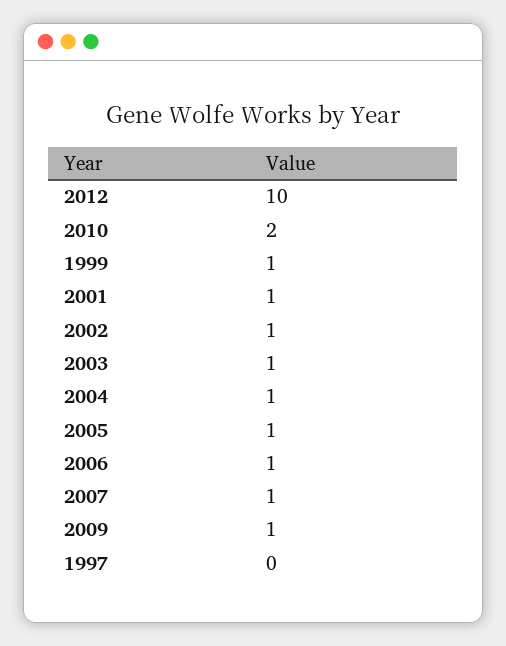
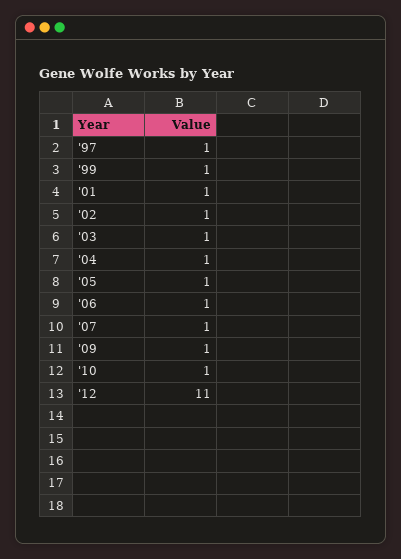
  {
-   "2012": 10,
+   "2012": 11,
-   "2010": 2,
+   "2010": 1,
    "1999": 1,
    "2001": 1,
    "2002": 1,
    "2003": 1,
    "2004": 1,
    "2005": 1,
    "2006": 1,
    "2007": 1,
    "2009": 1,
-   "1997": 0
+   "1997": 1
  }

